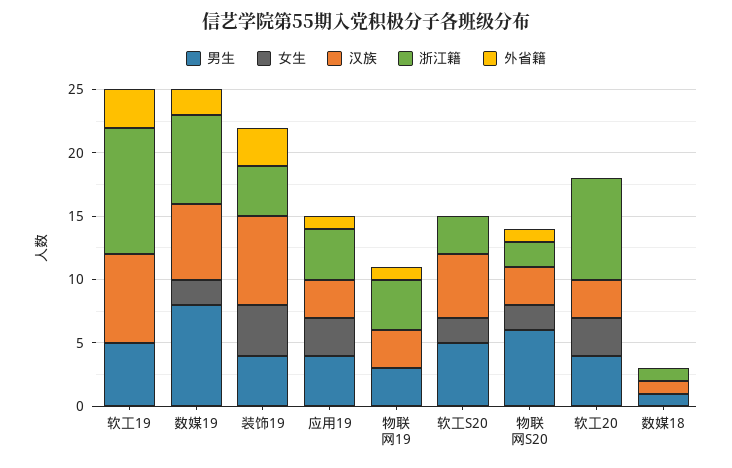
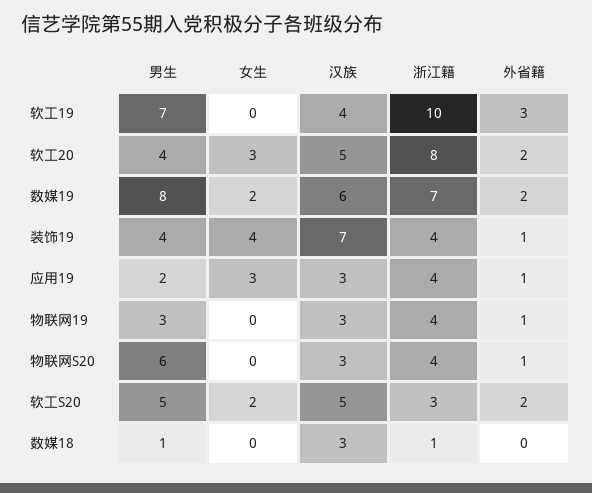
  {
    "男生": {
-     "软工19": 5,
+     "软工19": 7,
      "数媒19": 8,
      "装饰19": 4,
-     "应用19": 4,
+     "应用19": 2,
      "物联网19": 3,
      "软工S20": 5,
      "物联网S20": 6,
      "软工20": 4,
      "数媒18": 1
    },
    "女生": {
      "软工19": 0,
      "数媒19": 2,
      "装饰19": 4,
      "应用19": 3,
      "物联网19": 0,
      "软工S20": 2,
-     "物联网S20": 2,
+     "物联网S20": 0,
      "软工20": 3,
      "数媒18": 0
    },
    "汉族": {
-     "软工19": 7,
+     "软工19": 4,
      "数媒19": 6,
      "装饰19": 7,
      "应用19": 3,
      "物联网19": 3,
      "软工S20": 5,
      "物联网S20": 3,
-     "软工20": 3,
+     "软工20": 5,
-     "数媒18": 1
+     "数媒18": 3
    },
    "浙江籍": {
      "软工19": 10,
      "数媒19": 7,
      "装饰19": 4,
      "应用19": 4,
      "物联网19": 4,
      "软工S20": 3,
-     "物联网S20": 2,
+     "物联网S20": 4,
      "软工20": 8,
      "数媒18": 1
    },
    "外省籍": {
      "软工19": 3,
      "数媒19": 2,
-     "装饰19": 3,
+     "装饰19": 1,
      "应用19": 1,
      "物联网19": 1,
-     "软工S20": 0,
+     "软工S20": 2,
      "物联网S20": 1,
-     "软工20": 0,
+     "软工20": 2,
      "数媒18": 0
    }
  }

